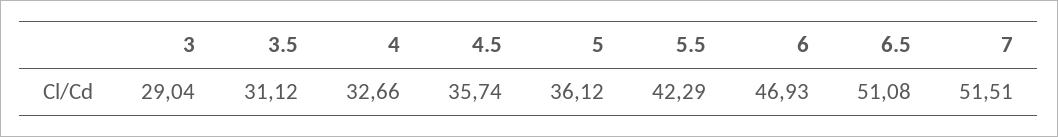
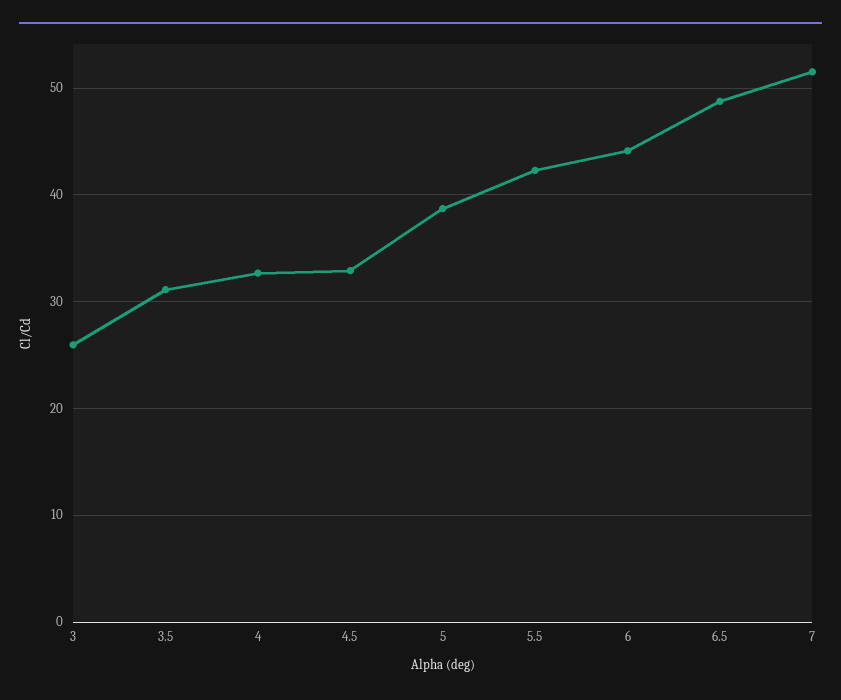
  {
-   "3": 29.04,
+   "3": 26,
    "3.5": 31.12,
    "4": 32.66,
-   "4.5": 35.74,
+   "4.5": 33,
-   "5": 36.12,
+   "5": 39,
    "5.5": 42.29,
-   "6": 46.93,
+   "6": 44,
-   "6.5": 51.08,
+   "6.5": 49,
    "7": 51.51
  }

